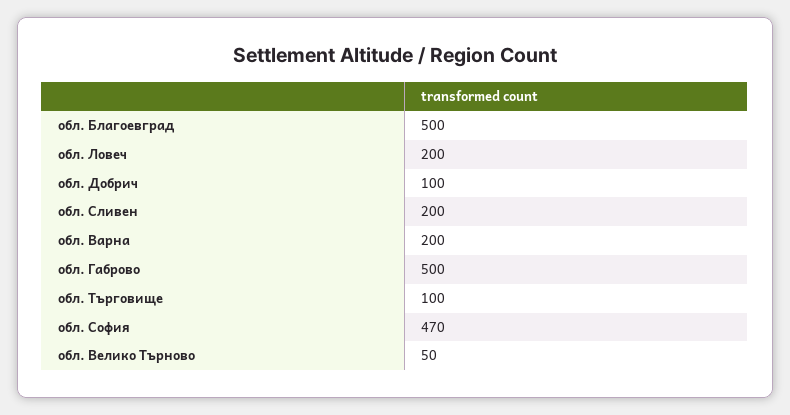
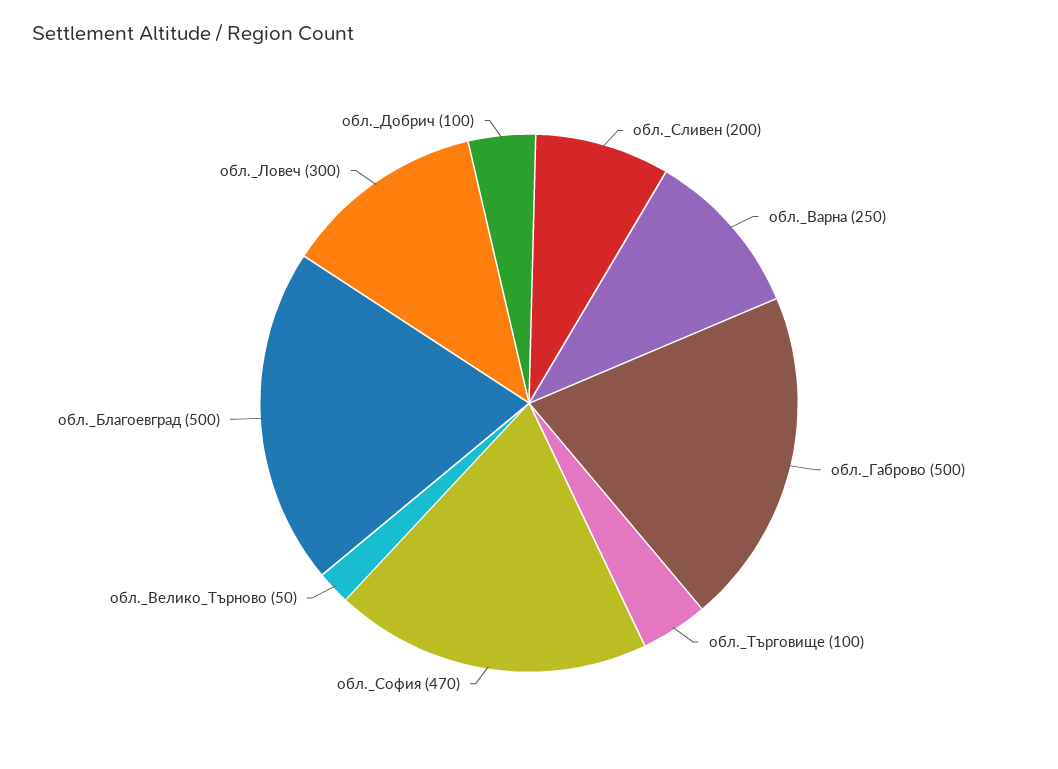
  {
    "обл. Благоевград": 500,
-   "обл. Ловеч": 200,
+   "обл. Ловеч": 300,
    "обл. Добрич": 100,
    "обл. Сливен": 200,
-   "обл. Варна": 200,
+   "обл. Варна": 250,
    "обл. Габрово": 500,
    "обл. Търговище": 100,
    "обл. София": 470,
    "обл. Велико Търново": 50
  }

